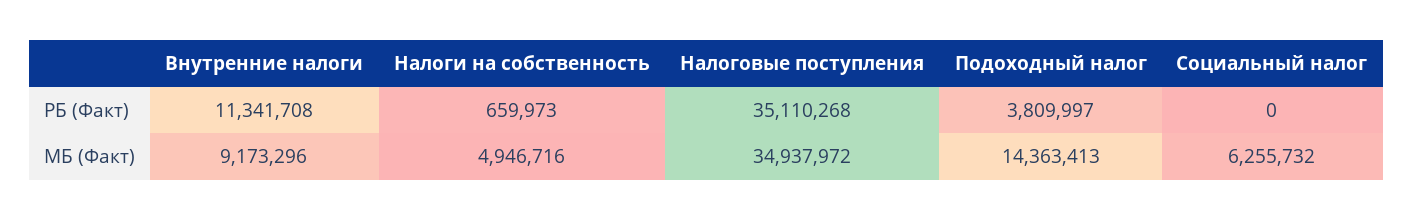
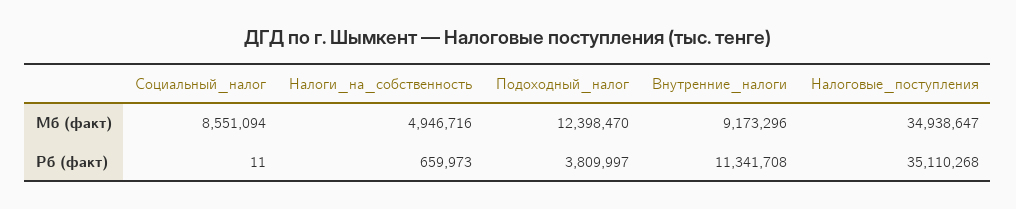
  {
    "Внутренние налоги": {
      "РБ (Факт)": 11341708,
      "МБ (Факт)": 9173296
    },
    "Налоги на собственность": {
      "РБ (Факт)": 659973,
      "МБ (Факт)": 4946716
    },
    "Налоговые поступления": {
      "РБ (Факт)": 35110268,
-     "МБ (Факт)": 34937972
+     "МБ (Факт)": 34938647
    },
    "Подоходный налог": {
      "РБ (Факт)": 3809997,
-     "МБ (Факт)": 14363413
+     "МБ (Факт)": 12398470
    },
    "Социальный налог": {
-     "РБ (Факт)": 0,
+     "РБ (Факт)": 11,
-     "МБ (Факт)": 6255732
+     "МБ (Факт)": 8551094
    }
  }

